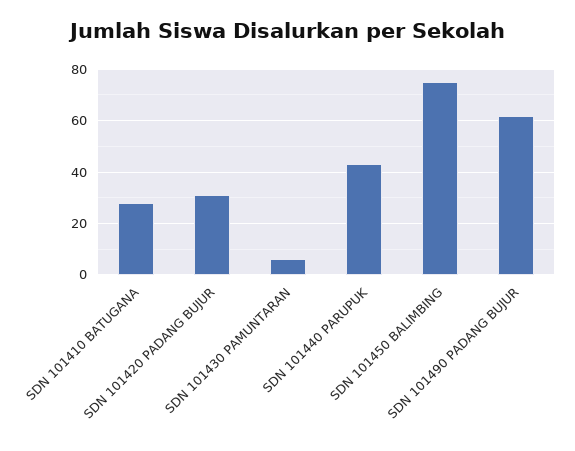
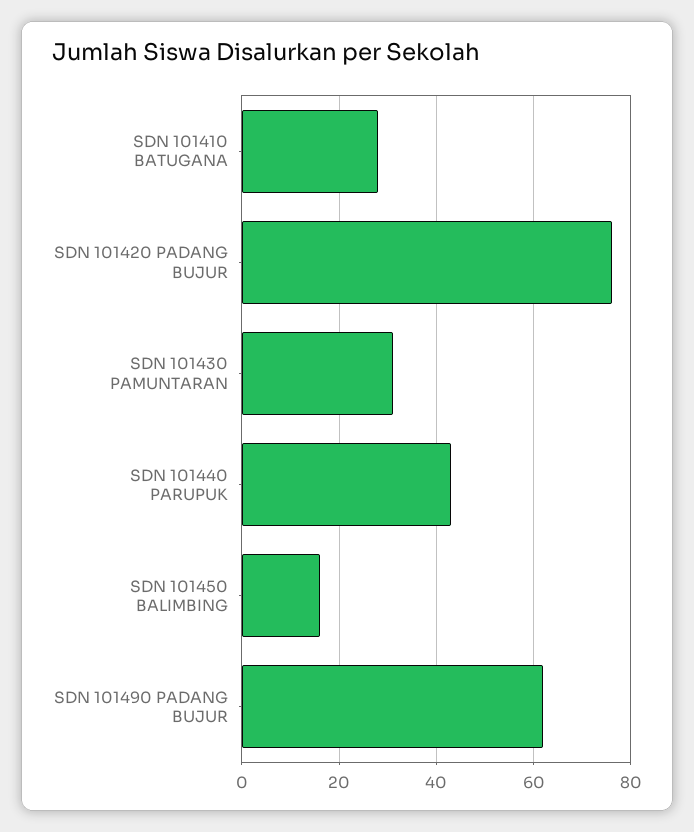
  {
    "SDN 101410 BATUGANA": 30,
-   "SDN 101420 PADANG BUJUR": 30,
+   "SDN 101420 PADANG BUJUR": 75,
-   "SDN 101430 PAMUNTARAN": 5,
+   "SDN 101430 PAMUNTARAN": 30,
    "SDN 101440 PARUPUK": 45,
-   "SDN 101450 BALIMBING": 75,
+   "SDN 101450 BALIMBING": 15,
    "SDN 101490 PADANG BUJUR": 60
  }

